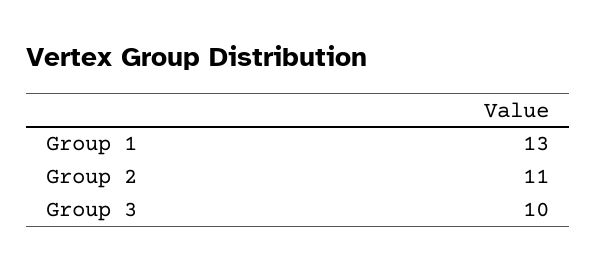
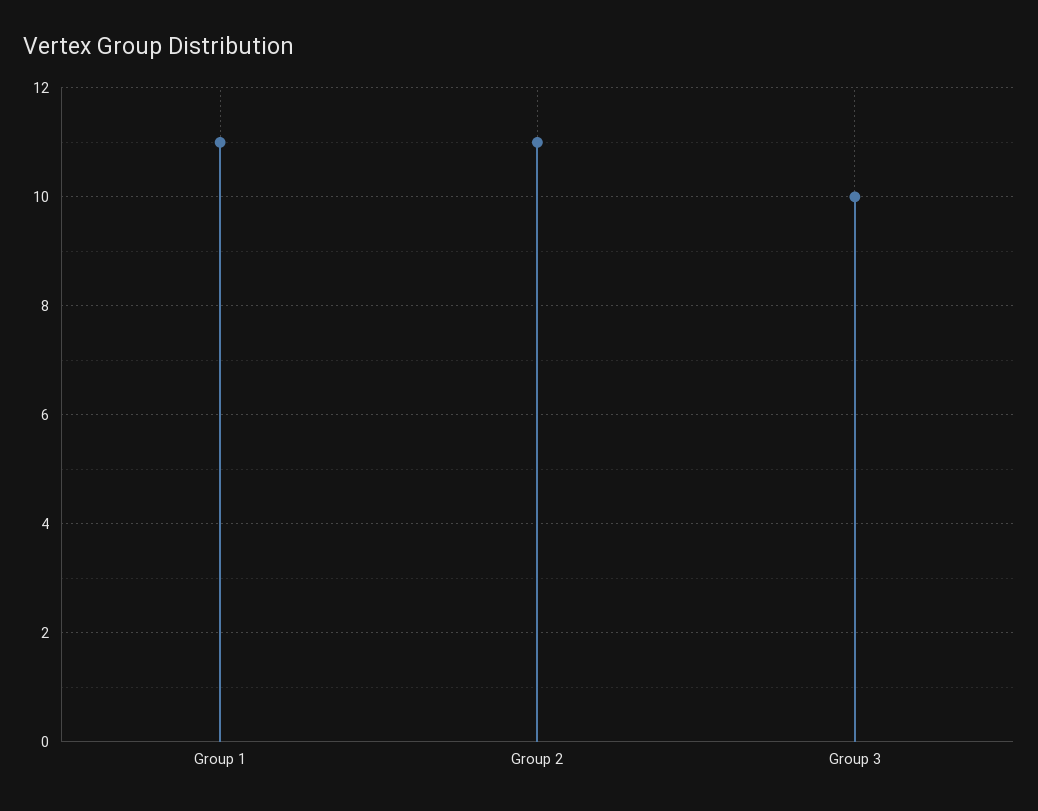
  {
-   "Group 1": 13,
+   "Group 1": 11,
    "Group 2": 11,
    "Group 3": 10
  }

